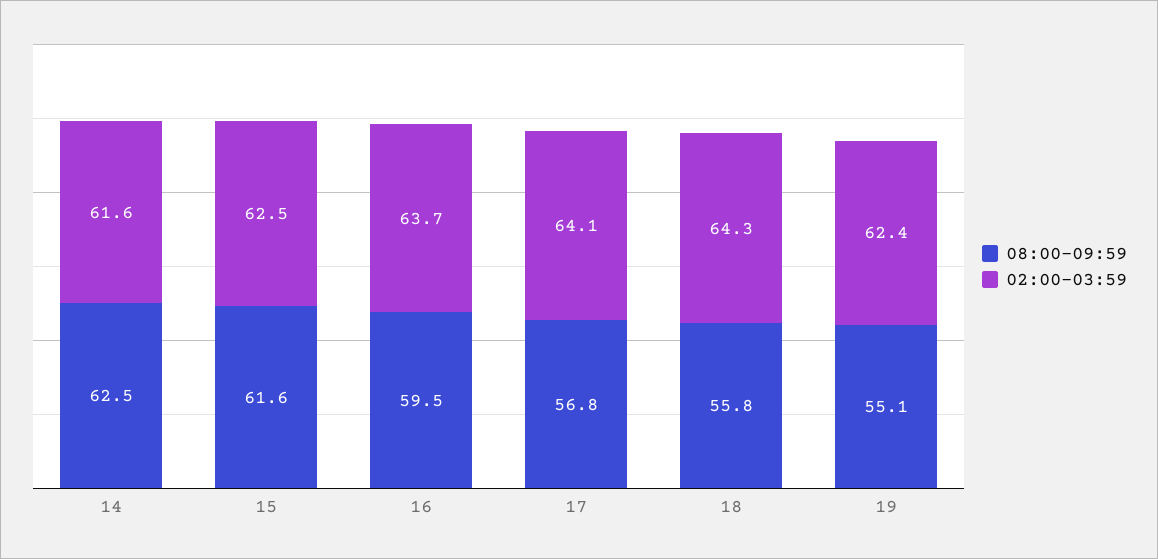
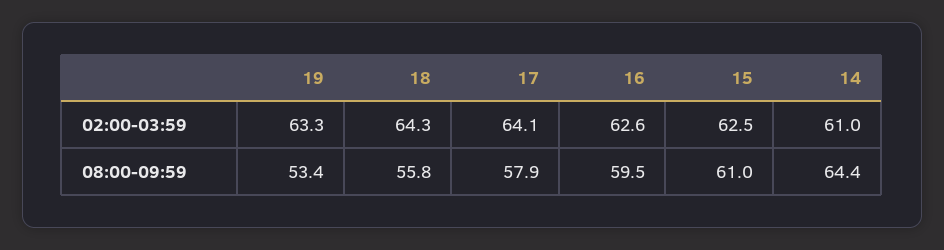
  {
    "08:00-09:59": {
-     "14": 62.5,
+     "14": 64.4,
-     "15": 61.6,
+     "15": 61,
      "16": 59.5,
-     "17": 56.8,
+     "17": 57.9,
      "18": 55.8,
-     "19": 55.1
+     "19": 53.4
    },
    "02:00-03:59": {
-     "14": 61.6,
+     "14": 61,
      "15": 62.5,
-     "16": 63.7,
+     "16": 62.6,
      "17": 64.1,
      "18": 64.3,
-     "19": 62.4
+     "19": 63.3
    }
  }

